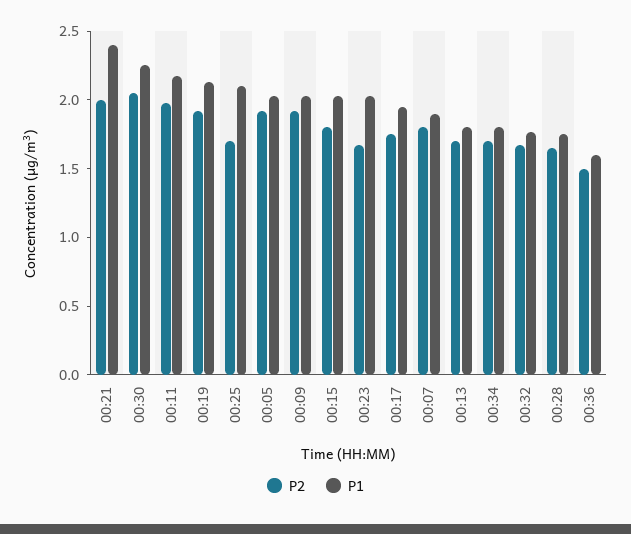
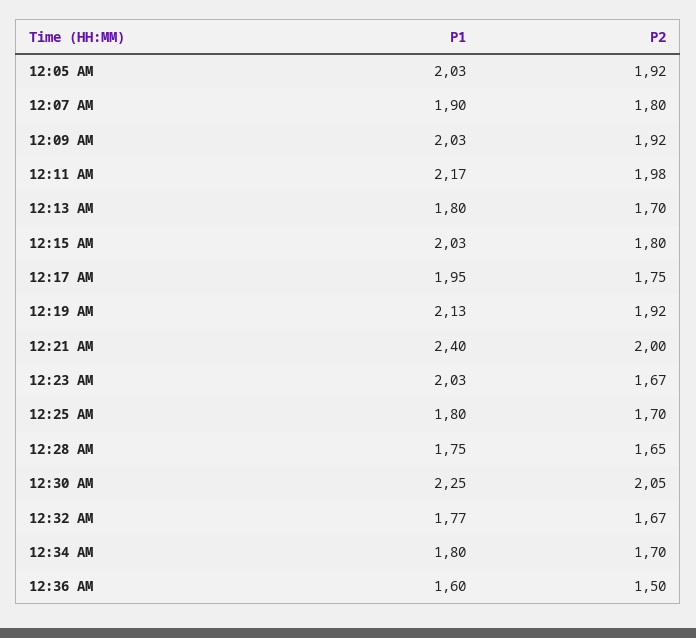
  {
    "P2": {
      "00:21": 2,
      "00:30": 2.05,
      "00:11": 1.98,
      "00:19": 1.92,
      "00:25": 1.7,
      "00:05": 1.92,
      "00:09": 1.92,
      "00:15": 1.8,
      "00:23": 1.67,
      "00:17": 1.75,
      "00:07": 1.8,
      "00:13": 1.7,
      "00:34": 1.7,
      "00:32": 1.67,
      "00:28": 1.65,
      "00:36": 1.5
    },
    "P1": {
      "00:21": 2.4,
      "00:30": 2.25,
      "00:11": 2.17,
      "00:19": 2.13,
-     "00:25": 2.1,
+     "00:25": 1.8,
      "00:05": 2.03,
      "00:09": 2.03,
      "00:15": 2.03,
      "00:23": 2.03,
      "00:17": 1.95,
      "00:07": 1.9,
      "00:13": 1.8,
      "00:34": 1.8,
      "00:32": 1.77,
      "00:28": 1.75,
      "00:36": 1.6
    }
  }

